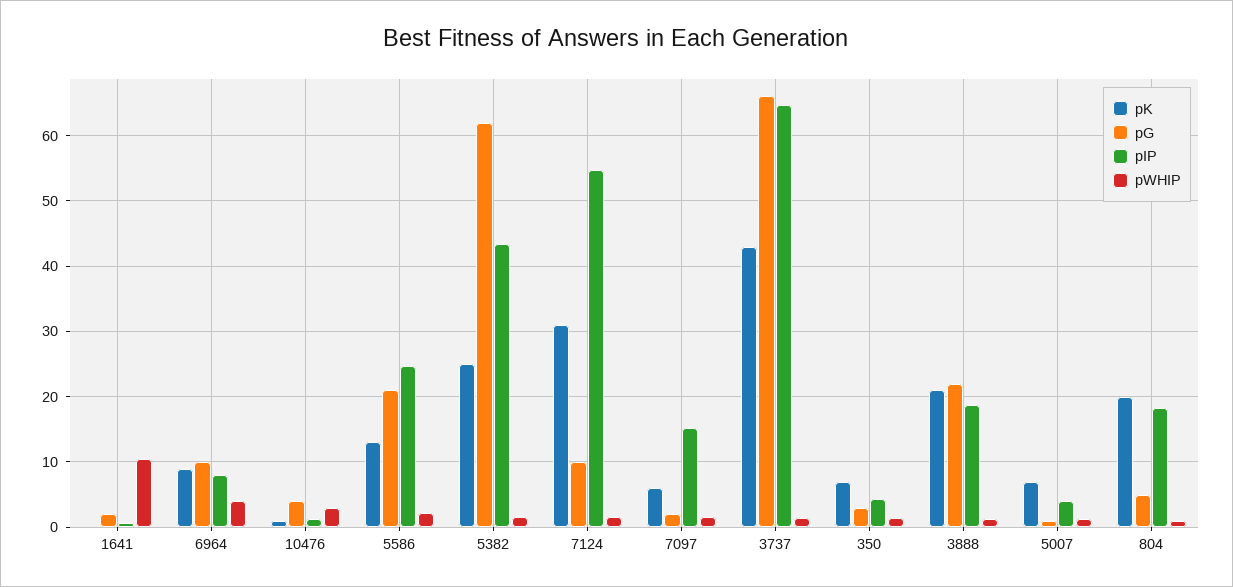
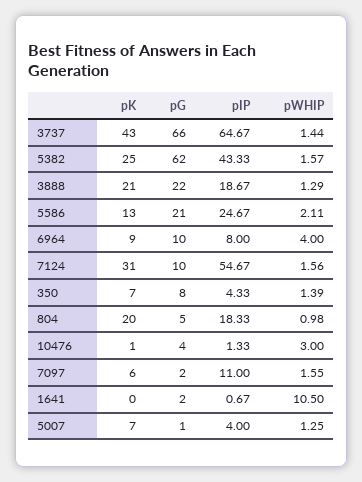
  {
    "pK": {
      "1641": 0,
      "6964": 9,
      "10476": 1,
      "5586": 13,
      "5382": 25,
      "7124": 31,
      "7097": 6,
      "3737": 43,
      "350": 7,
      "3888": 21,
      "5007": 7,
      "804": 20
    },
    "pG": {
      "1641": 2,
      "6964": 10,
      "10476": 4,
      "5586": 21,
      "5382": 62,
      "7124": 10,
      "7097": 2,
      "3737": 66,
-     "350": 3,
+     "350": 8,
      "3888": 22,
      "5007": 1,
      "804": 5
    },
    "pIP": {
      "1641": 0.67,
      "6964": 8,
      "10476": 1.33,
      "5586": 24.67,
      "5382": 43.33,
      "7124": 54.67,
-     "7097": 15,
+     "7097": 11,
      "3737": 64.67,
      "350": 4.33,
      "3888": 18.67,
      "5007": 4,
      "804": 18.33
    },
    "pWHIP": {
      "1641": 10.5,
      "6964": 4,
      "10476": 3,
      "5586": 2.11,
      "5382": 1.57,
      "7124": 1.56,
      "7097": 1.55,
      "3737": 1.44,
      "350": 1.39,
      "3888": 1.29,
      "5007": 1.25,
      "804": 0.98
    }
  }

